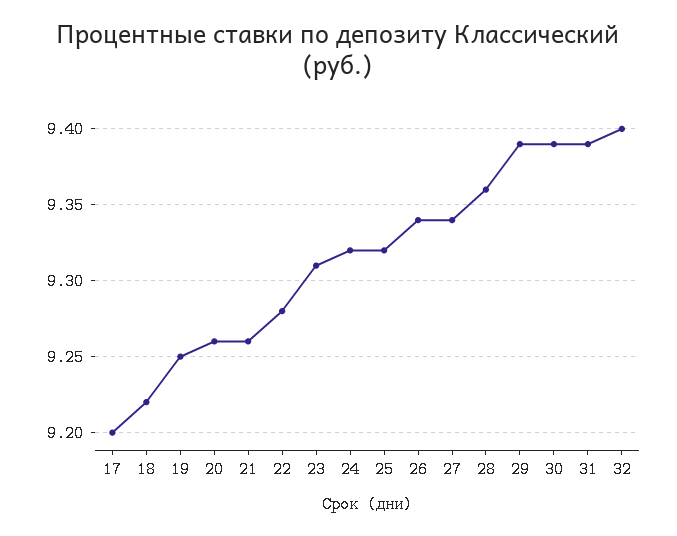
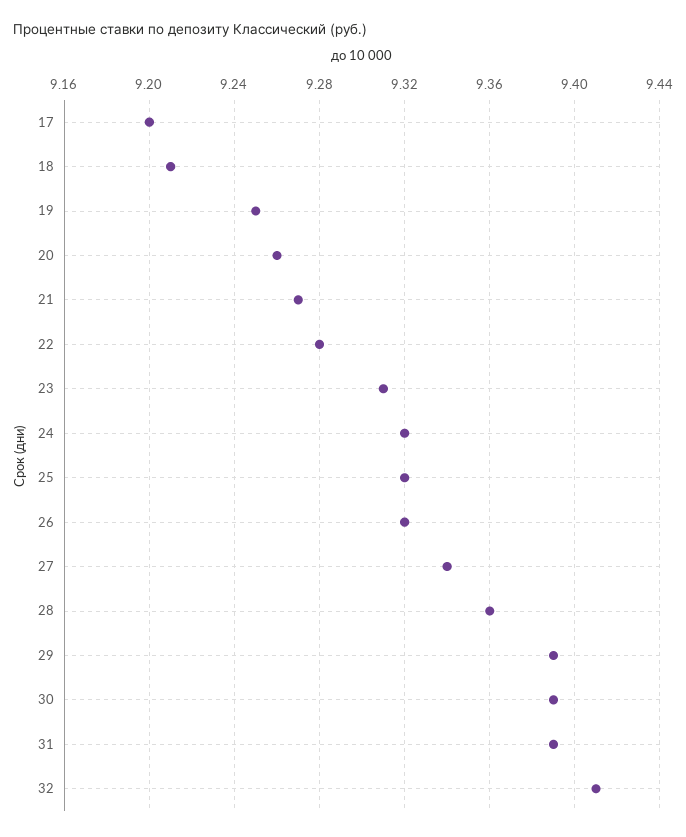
  {
    "17": 9.2,
-   "18": 9.22,
+   "18": 9.21,
    "19": 9.25,
    "20": 9.26,
-   "21": 9.26,
+   "21": 9.27,
    "22": 9.28,
    "23": 9.31,
    "24": 9.32,
    "25": 9.32,
-   "26": 9.34,
+   "26": 9.32,
    "27": 9.34,
    "28": 9.36,
    "29": 9.39,
    "30": 9.39,
    "31": 9.39,
-   "32": 9.4
+   "32": 9.41
  }

